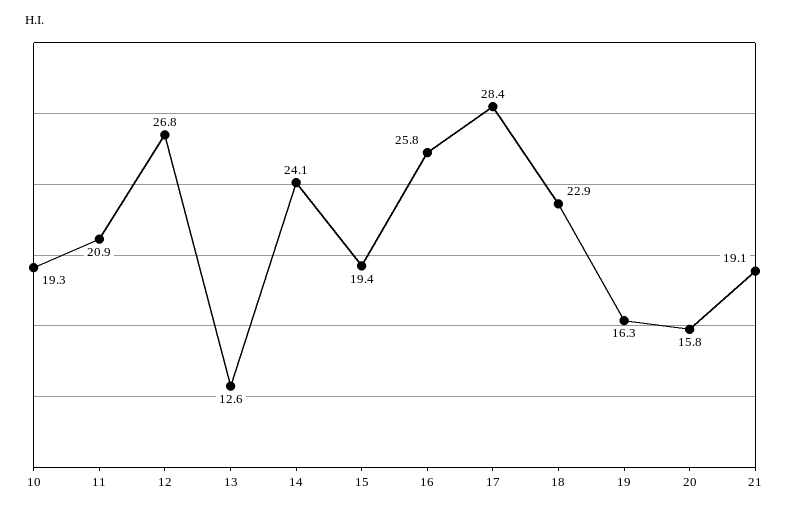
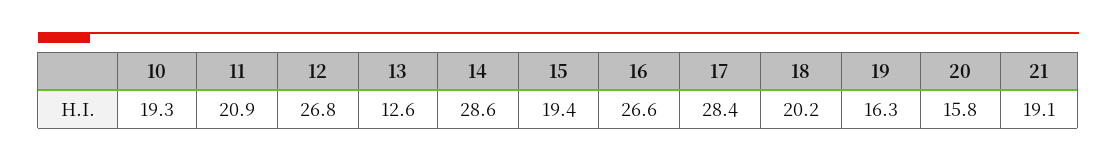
  {
    "10": 19.3,
    "11": 20.9,
    "12": 26.8,
    "13": 12.6,
-   "14": 24.1,
+   "14": 28.6,
    "15": 19.4,
-   "16": 25.8,
+   "16": 26.6,
    "17": 28.4,
-   "18": 22.9,
+   "18": 20.2,
    "19": 16.3,
    "20": 15.8,
    "21": 19.1
  }

